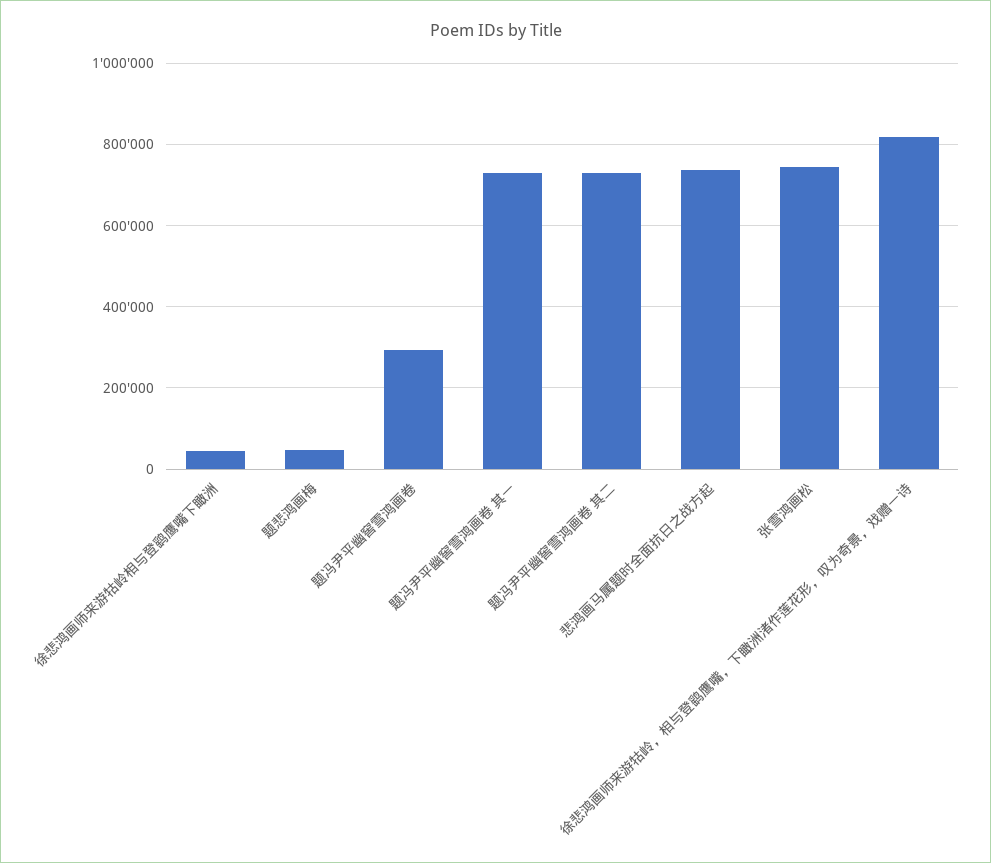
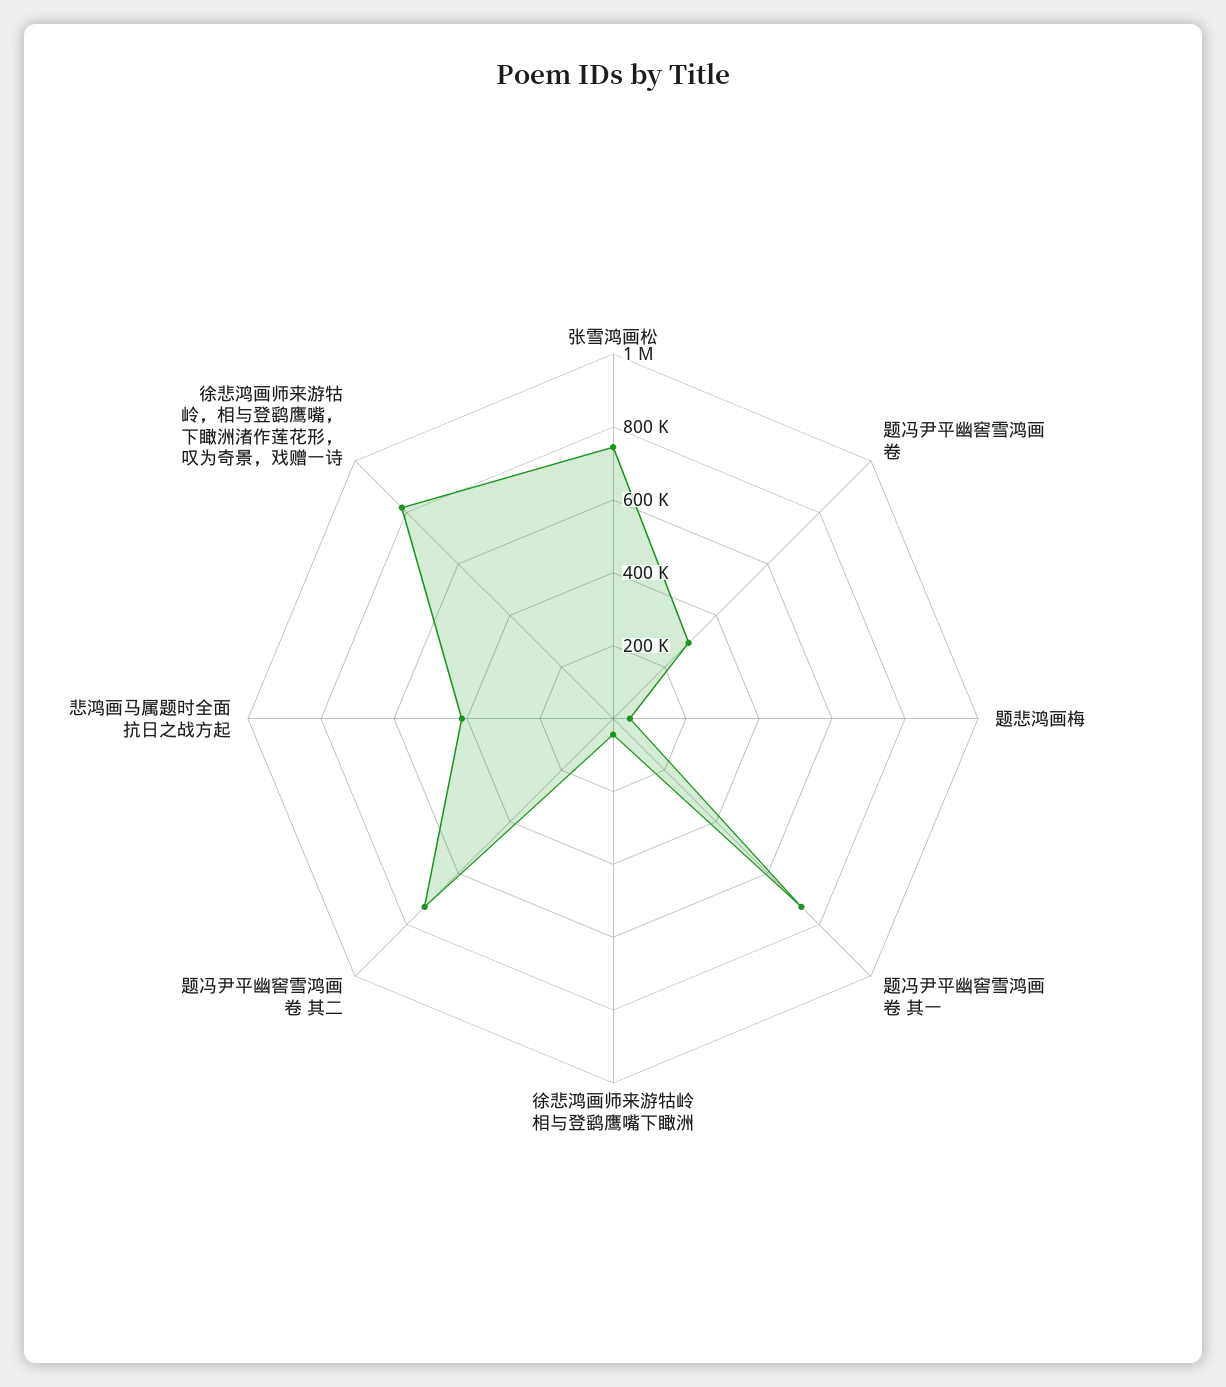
  {
    "徐悲鸿画师来游牯岭相与登鹞鹰嘴下瞰洲": 40000,
    "题悲鸿画梅": 40000,
    "题冯尹平幽窖雪鸿画卷": 300000,
    "题冯尹平幽窖雪鸿画卷 其一": 740000,
    "题冯尹平幽窖雪鸿画卷 其二": 740000,
-   "悲鸿画马属题时全面抗日之战方起": 740000,
+   "悲鸿画马属题时全面抗日之战方起": 400000,
    "张雪鸿画松": 740000,
    "徐悲鸿画师来游牯岭，相与登鹞鹰嘴，下瞰洲渚作莲花形，叹为奇景，戏赠一诗": 820000
  }

